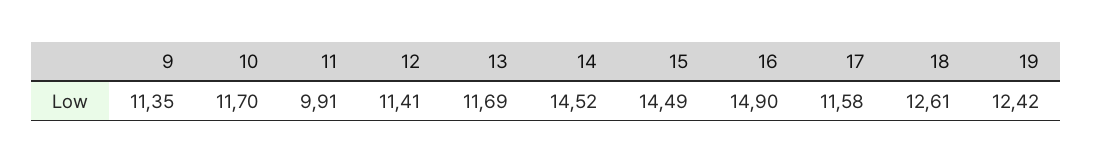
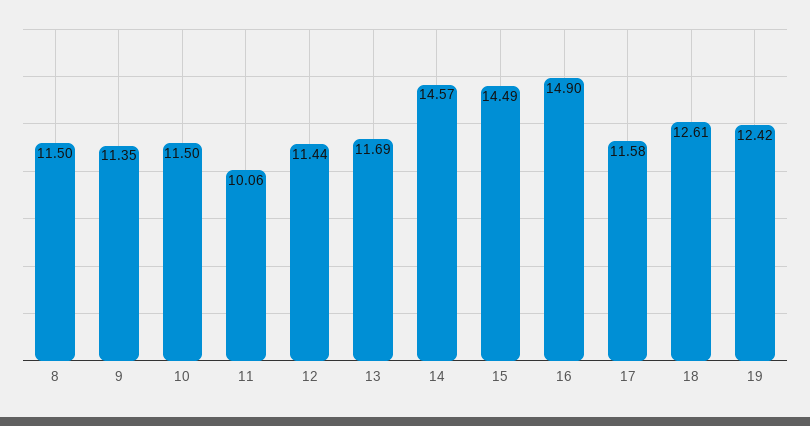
  {
    "9": 11.35,
-   "10": 11.7,
+   "10": 11.5,
-   "11": 9.91,
+   "11": 10.06,
-   "12": 11.41,
+   "12": 11.44,
    "13": 11.69,
-   "14": 14.52,
+   "14": 14.57,
    "15": 14.49,
    "16": 14.9,
    "17": 11.58,
    "18": 12.61,
-   "19": 12.42
+   "19": 12.42,
+   "8": 11.5
  }

